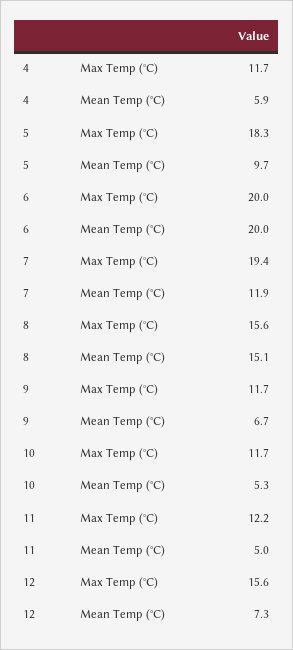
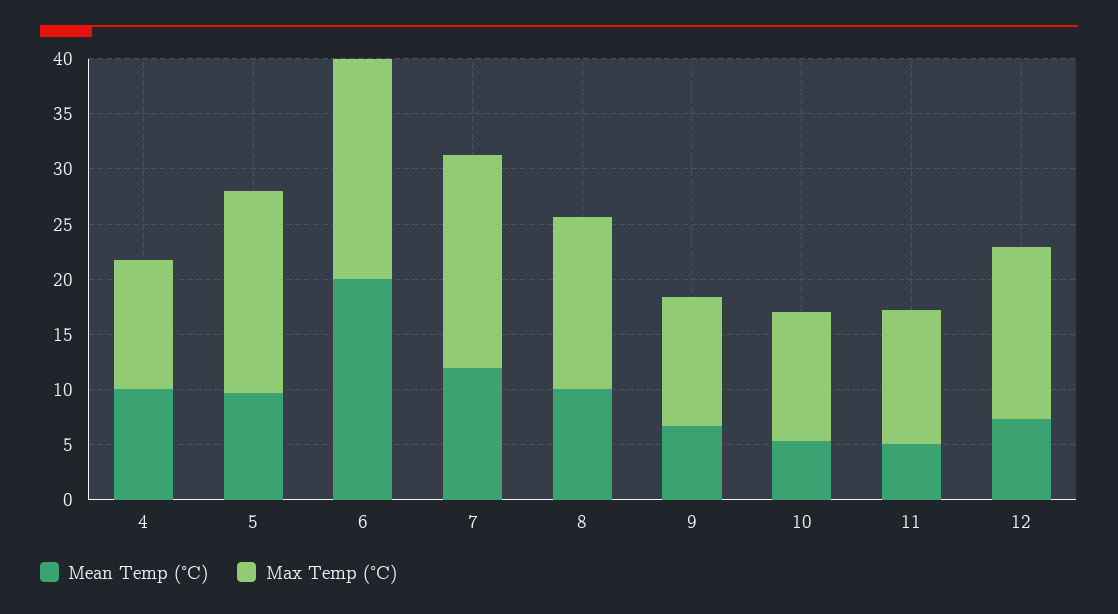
  {
    "Max Temp (°C)": {
      "4": 11.7,
      "5": 18.3,
      "6": 20,
      "7": 19.4,
      "8": 15.6,
      "9": 11.7,
      "10": 11.7,
      "11": 12.2,
      "12": 15.6
    },
    "Mean Temp (°C)": {
-     "4": 5.9,
+     "4": 10,
      "5": 9.7,
      "6": 20,
      "7": 11.9,
-     "8": 15.1,
+     "8": 10,
      "9": 6.7,
      "10": 5.3,
      "11": 5,
      "12": 7.3
    }
  }

